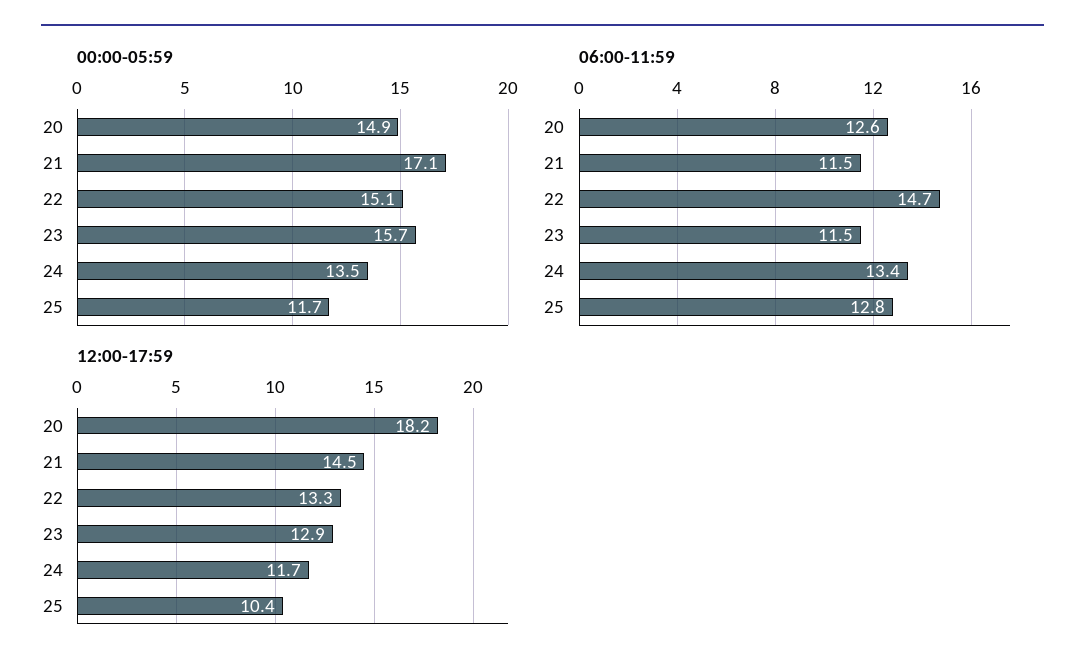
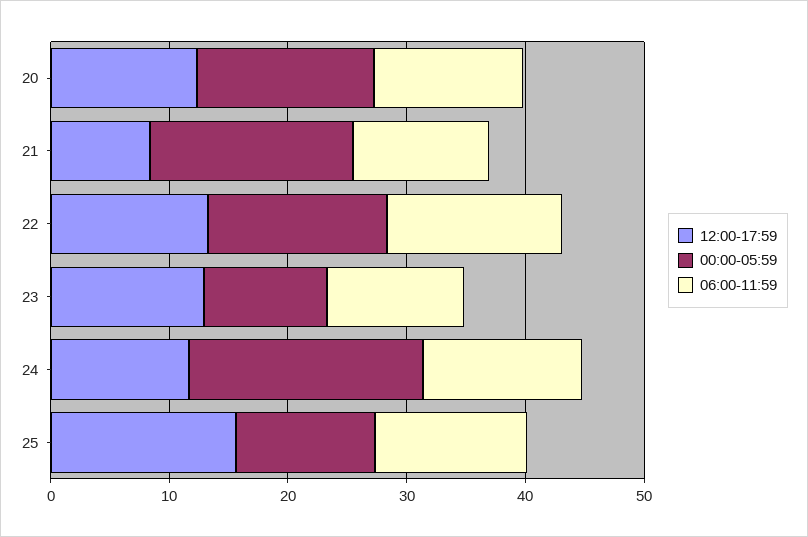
  {
    "00:00-05:59": {
      "20": 14.9,
      "21": 17.1,
      "22": 15.1,
-     "23": 15.7,
+     "23": 10,
-     "24": 13.5,
+     "24": 20,
      "25": 11.7
    },
    "06:00-11:59": {
      "20": 12.6,
      "21": 11.5,
      "22": 14.7,
      "23": 11.5,
      "24": 13.4,
      "25": 12.8
    },
    "12:00-17:59": {
-     "20": 18.2,
+     "20": 12,
-     "21": 14.5,
+     "21": 8,
      "22": 13.3,
      "23": 12.9,
      "24": 11.7,
-     "25": 10.4
+     "25": 16
    }
  }

